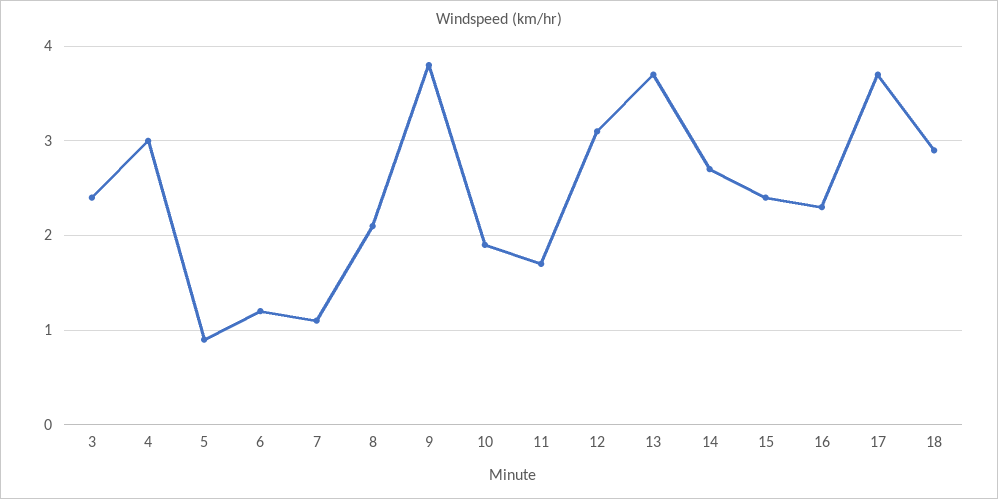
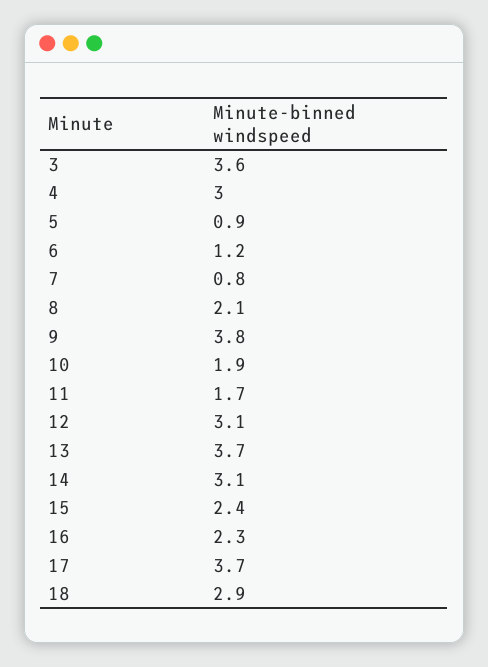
  {
-   "3": 2.4,
+   "3": 3.6,
    "4": 3,
    "5": 0.9,
    "6": 1.2,
-   "7": 1.1,
+   "7": 0.8,
    "8": 2.1,
    "9": 3.8,
    "10": 1.9,
    "11": 1.7,
    "12": 3.1,
    "13": 3.7,
-   "14": 2.7,
+   "14": 3.1,
    "15": 2.4,
    "16": 2.3,
    "17": 3.7,
    "18": 2.9
  }

